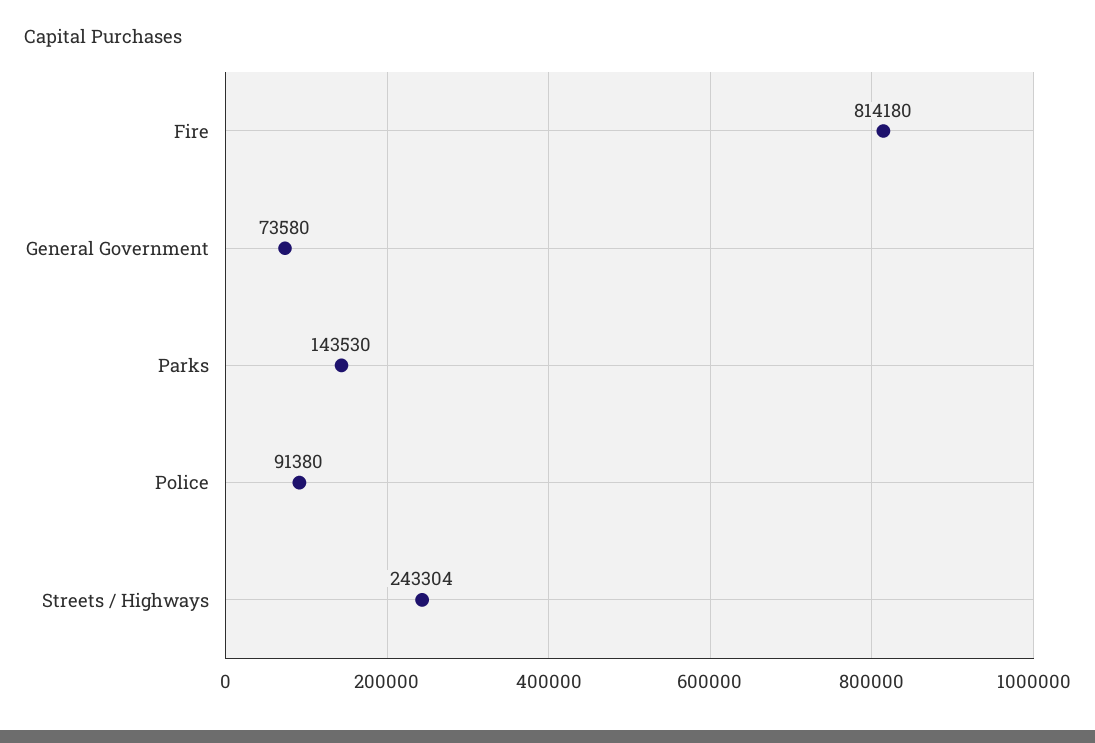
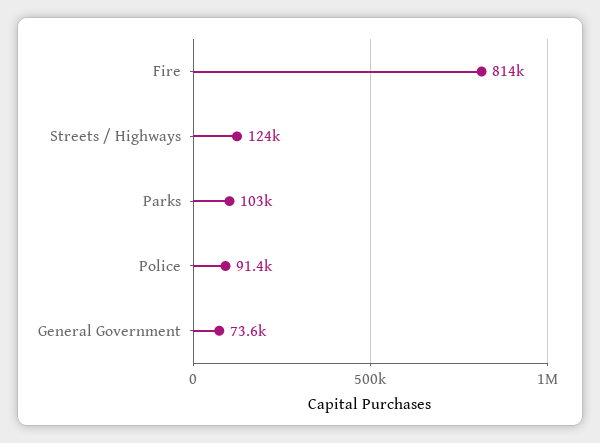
  {
    "Fire": 814180,
    "General Government": 73580,
-   "Parks": 143530,
+   "Parks": 103000,
    "Police": 91380,
-   "Streets / Highways": 243304
+   "Streets / Highways": 124000
  }

